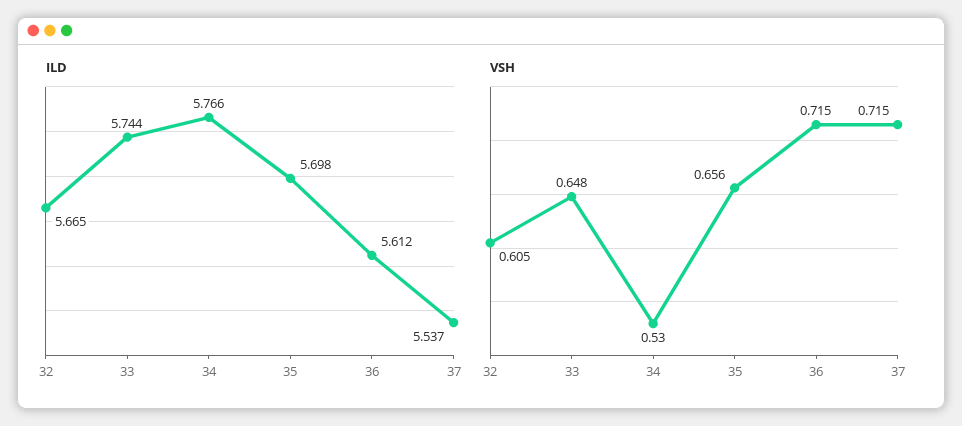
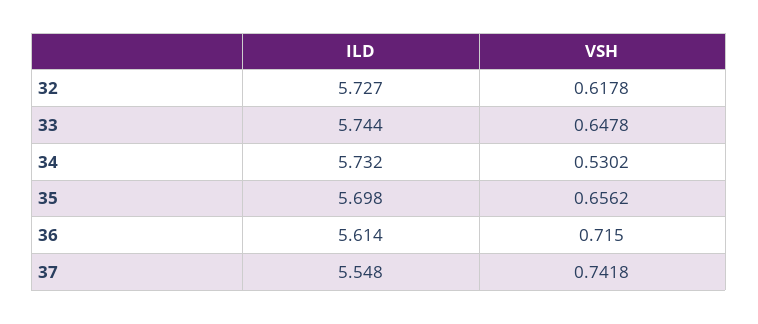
  {
    "ILD": {
-     "32": 5.665,
+     "32": 5.727,
      "33": 5.744,
-     "34": 5.766,
+     "34": 5.732,
      "35": 5.698,
-     "36": 5.612,
+     "36": 5.614,
-     "37": 5.537
+     "37": 5.548
    },
    "VSH": {
-     "32": 0.605,
+     "32": 0.6178,
      "33": 0.6478,
      "34": 0.5302,
      "35": 0.6562,
      "36": 0.715,
-     "37": 0.715
+     "37": 0.7418
    }
  }

